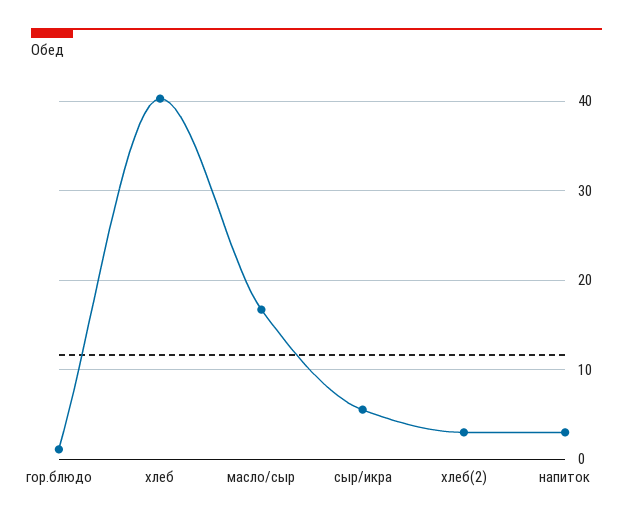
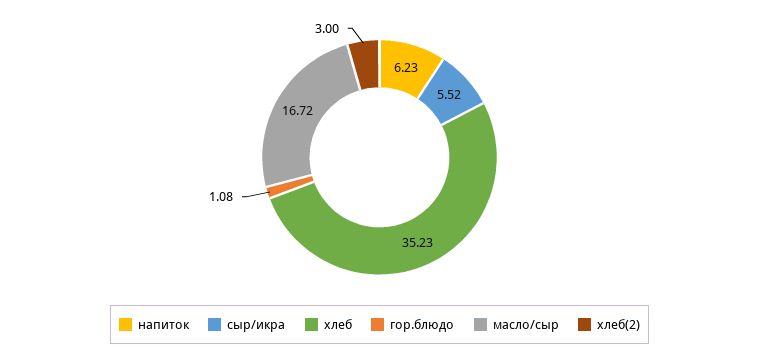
  {
    "гор.блюдо": 1.08,
-   "хлеб": 40,
+   "хлеб": 35.23,
    "масло/сыр": 16.72,
    "сыр/икра": 5.52,
    "хлеб(2)": 3,
-   "напиток": 3
+   "напиток": 6.23
  }

